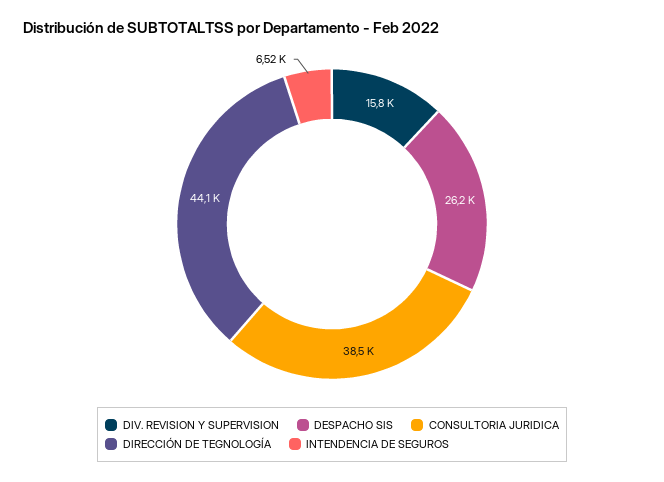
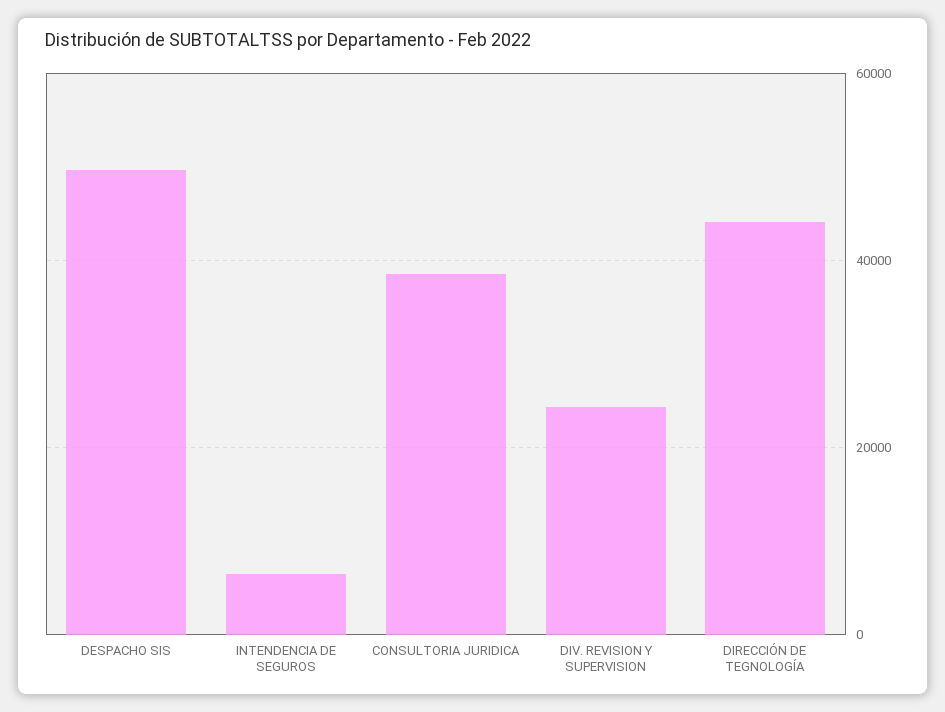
  {
-   "DIV. REVISION Y SUPERVISION": 15800,
+   "DIV. REVISION Y SUPERVISION": 24000,
-   "DESPACHO SIS": 26200,
+   "DESPACHO SIS": 50000,
    "CONSULTORIA JURIDICA": 38500,
    "DIRECCIÓN DE TEGNOLOGÍA": 44100,
    "INTENDENCIA DE SEGUROS": 6520
  }

